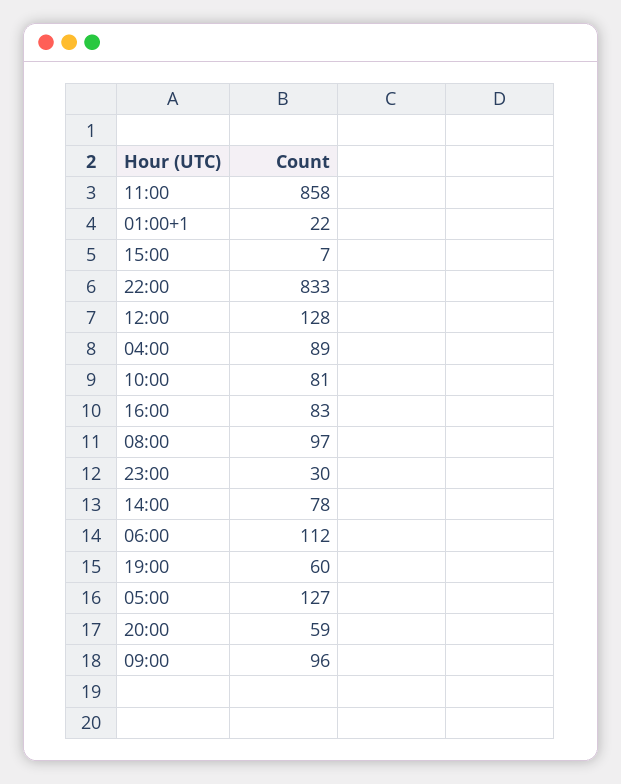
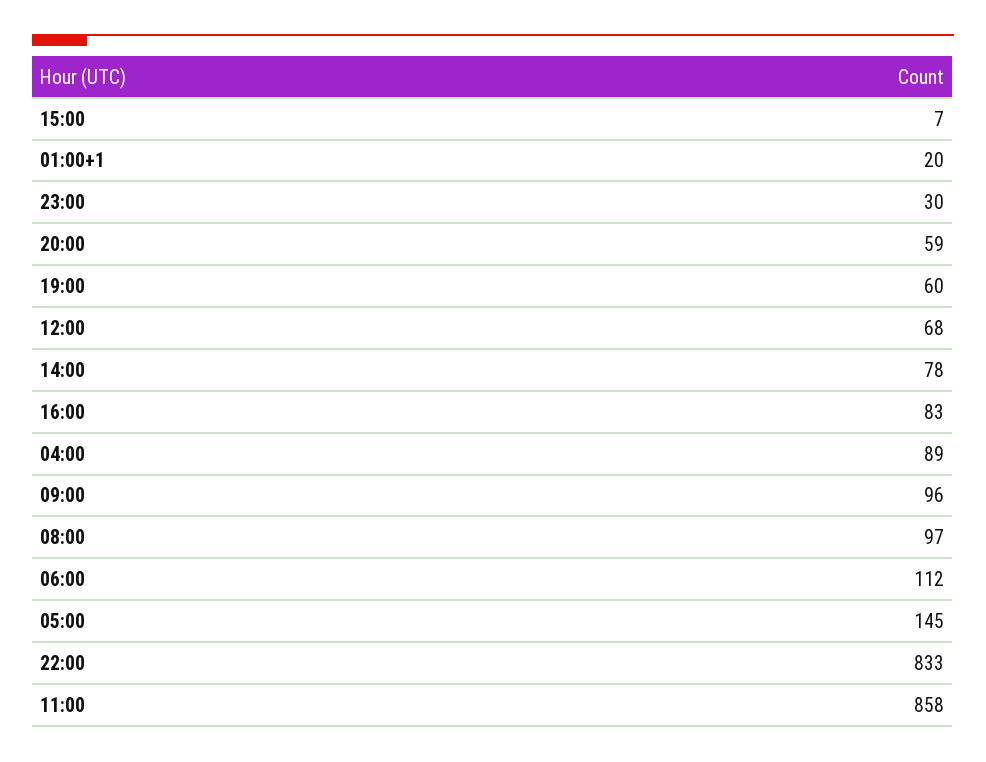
  {
    "11:00": 858,
-   "01:00+1": 22,
+   "01:00+1": 20,
    "15:00": 7,
    "22:00": 833,
-   "12:00": 128,
+   "12:00": 68,
    "04:00": 89,
-   "10:00": 81,
    "16:00": 83,
    "08:00": 97,
    "23:00": 30,
    "14:00": 78,
    "06:00": 112,
    "19:00": 60,
-   "05:00": 127,
+   "05:00": 145,
    "20:00": 59,
    "09:00": 96
  }

